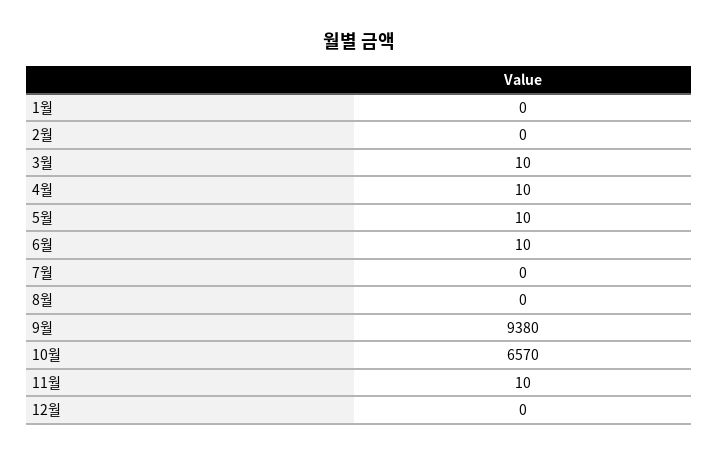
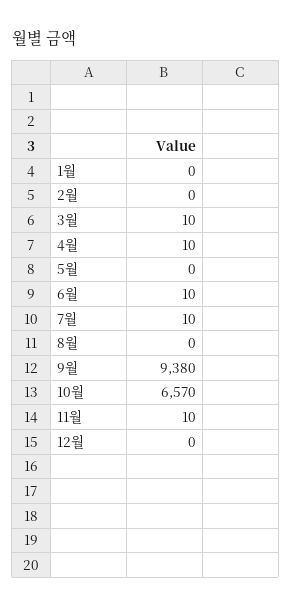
  {
    "1월": 0,
    "2월": 0,
    "3월": 10,
    "4월": 10,
-   "5월": 10,
+   "5월": 0,
    "6월": 10,
-   "7월": 0,
+   "7월": 10,
    "8월": 0,
    "9월": 9380,
    "10월": 6570,
    "11월": 10,
    "12월": 0
  }

